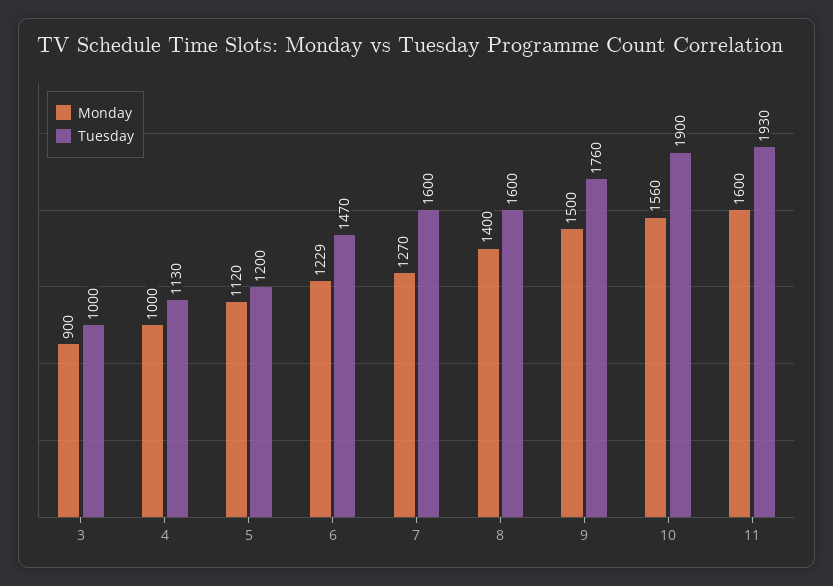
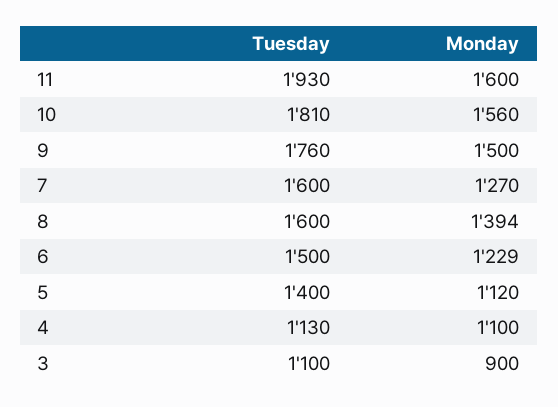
  {
    "Monday": {
      "3": 900,
-     "4": 1000,
+     "4": 1100,
      "5": 1120,
      "6": 1229,
      "7": 1270,
-     "8": 1400,
+     "8": 1394,
      "9": 1500,
      "10": 1560,
      "11": 1600
    },
    "Tuesday": {
-     "3": 1000,
+     "3": 1100,
      "4": 1130,
-     "5": 1200,
+     "5": 1400,
-     "6": 1470,
+     "6": 1500,
      "7": 1600,
      "8": 1600,
      "9": 1760,
-     "10": 1900,
+     "10": 1810,
      "11": 1930
    }
  }

